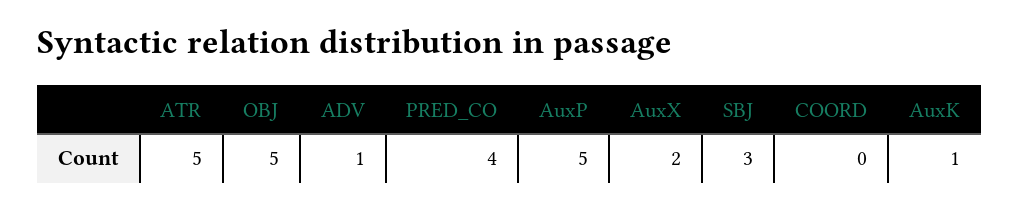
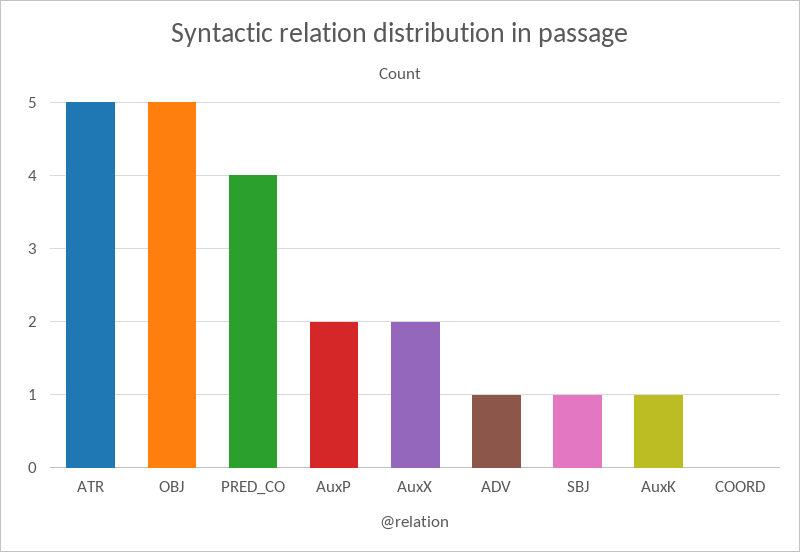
  {
    "ATR": 5,
    "OBJ": 5,
    "ADV": 1,
    "PRED_CO": 4,
-   "AuxP": 5,
+   "AuxP": 2,
    "AuxX": 2,
-   "SBJ": 3,
+   "SBJ": 1,
    "COORD": 0,
    "AuxK": 1
  }

